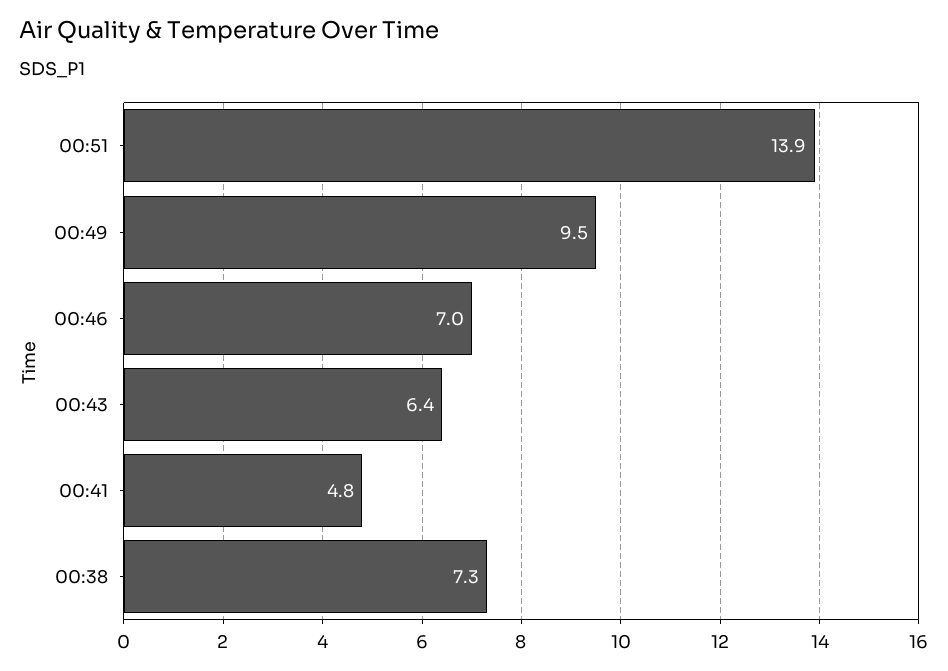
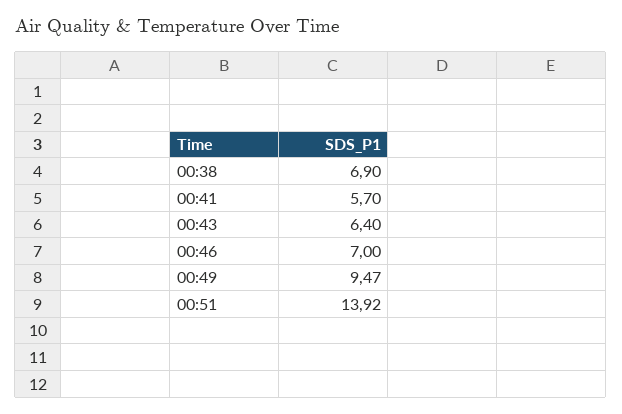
  {
    "00:51": 13.92,
    "00:49": 9.47,
    "00:46": 7,
    "00:43": 6.4,
-   "00:41": 4.8,
+   "00:41": 5.7,
-   "00:38": 7.3
+   "00:38": 6.9
  }

